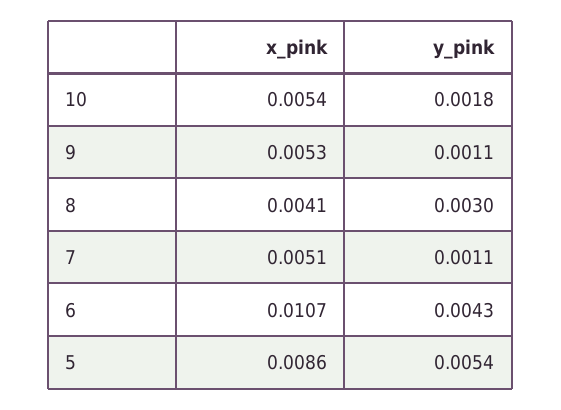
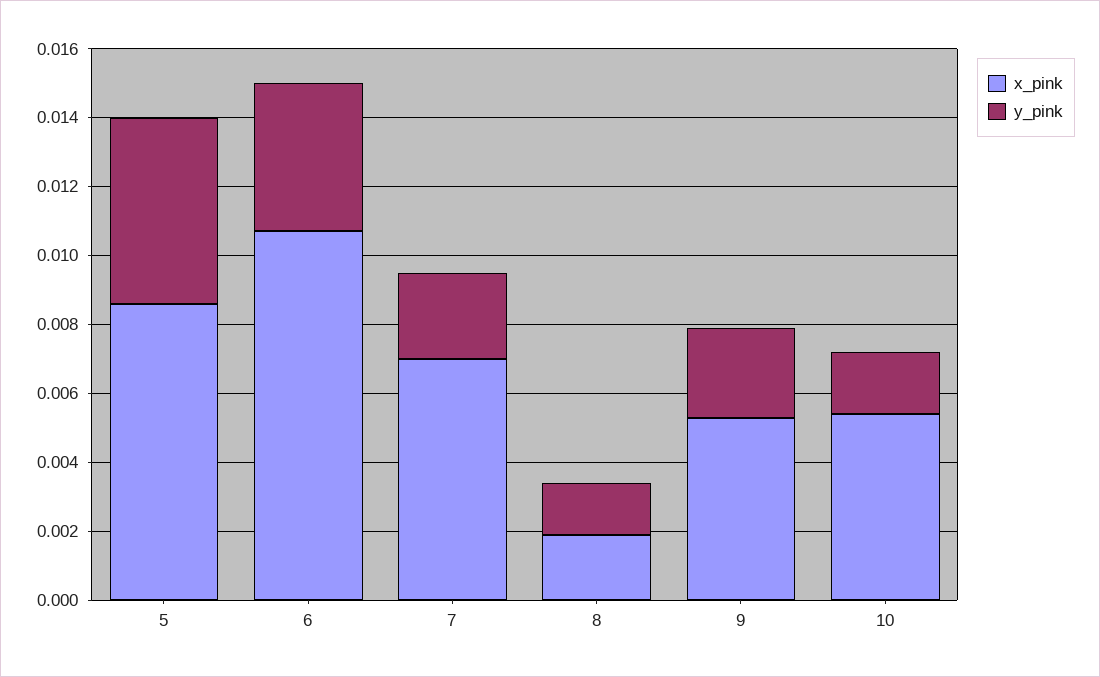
  {
    "x_pink": {
      "10": 0.0054,
      "9": 0.0053,
-     "8": 0.0041,
+     "8": 0.002,
-     "7": 0.0051,
+     "7": 0.007,
      "6": 0.0107,
      "5": 0.0086
    },
    "y_pink": {
      "10": 0.0018,
-     "9": 0.0011,
+     "9": 0.0025,
-     "8": 0.003,
+     "8": 0.0015,
-     "7": 0.0011,
+     "7": 0.0025,
      "6": 0.0043,
      "5": 0.0054
    }
  }

